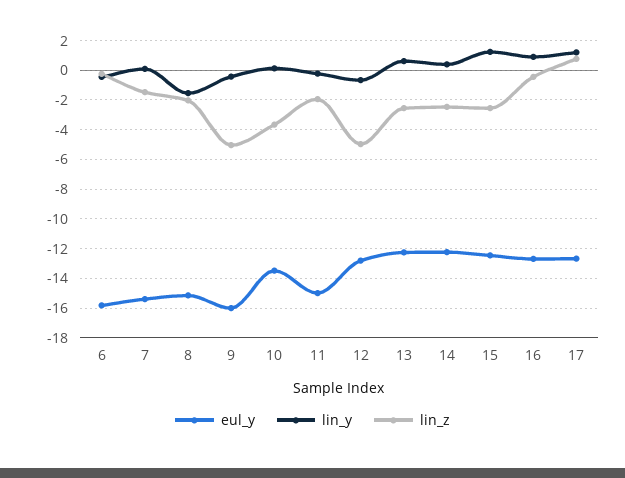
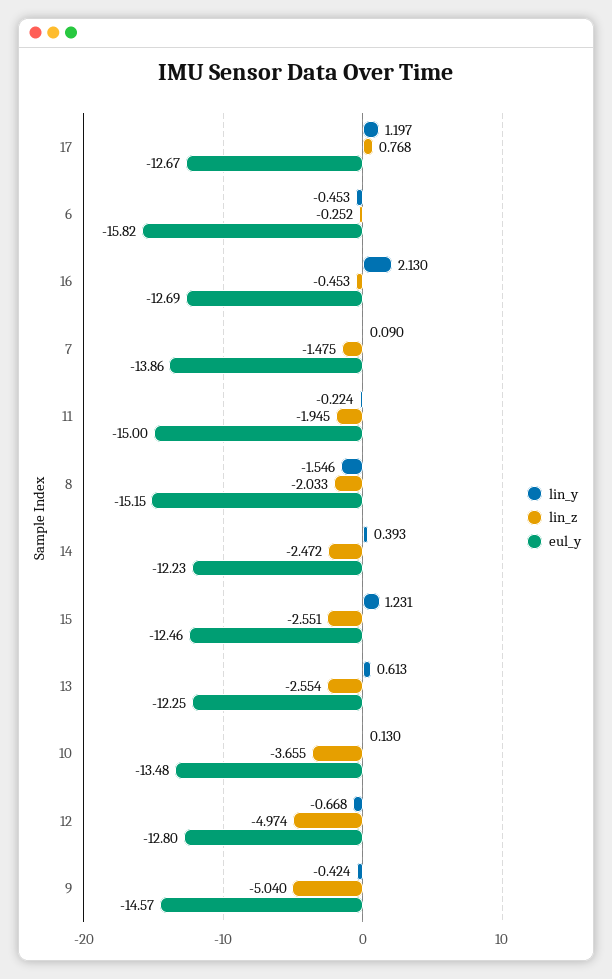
  {
    "eul_y": {
      "6": -15.82,
-     "7": -15.5,
+     "7": -13.86,
      "8": -15.15,
-     "9": -16,
+     "9": -14.57,
      "10": -13.48,
      "11": -15,
      "12": -12.8,
      "13": -12.25,
      "14": -12.23,
      "15": -12.46,
      "16": -12.69,
      "17": -12.67
    },
    "lin_y": {
      "6": -0.453,
      "7": 0.09,
      "8": -1.546,
      "9": -0.424,
      "10": 0.13,
      "11": -0.224,
      "12": -0.668,
      "13": 0.613,
      "14": 0.393,
      "15": 1.231,
-     "16": 1,
+     "16": 2.13,
      "17": 1.197
    },
    "lin_z": {
      "6": -0.252,
      "7": -1.475,
      "8": -2.033,
      "9": -5.04,
      "10": -3.655,
      "11": -1.945,
      "12": -4.974,
      "13": -2.554,
      "14": -2.472,
      "15": -2.551,
      "16": -0.453,
      "17": 0.768
    }
  }

